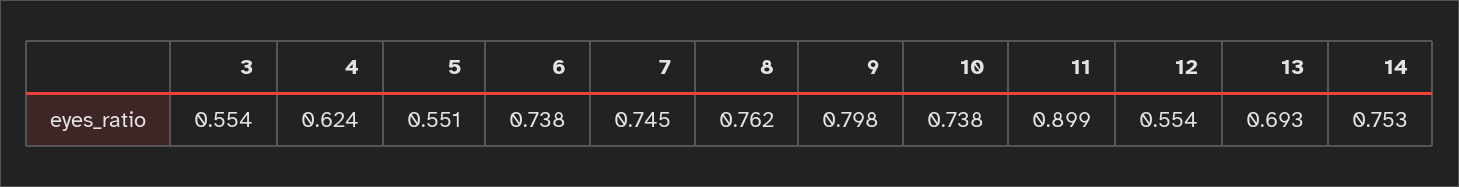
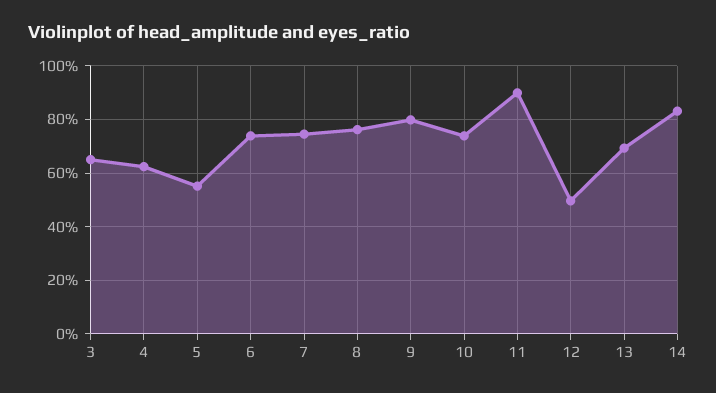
  {
-   "3": 0.554,
+   "3": 0.65,
    "4": 0.624,
    "5": 0.551,
    "6": 0.738,
    "7": 0.745,
    "8": 0.762,
    "9": 0.798,
    "10": 0.738,
    "11": 0.899,
-   "12": 0.554,
+   "12": 0.5,
    "13": 0.693,
-   "14": 0.753
+   "14": 0.825
  }

